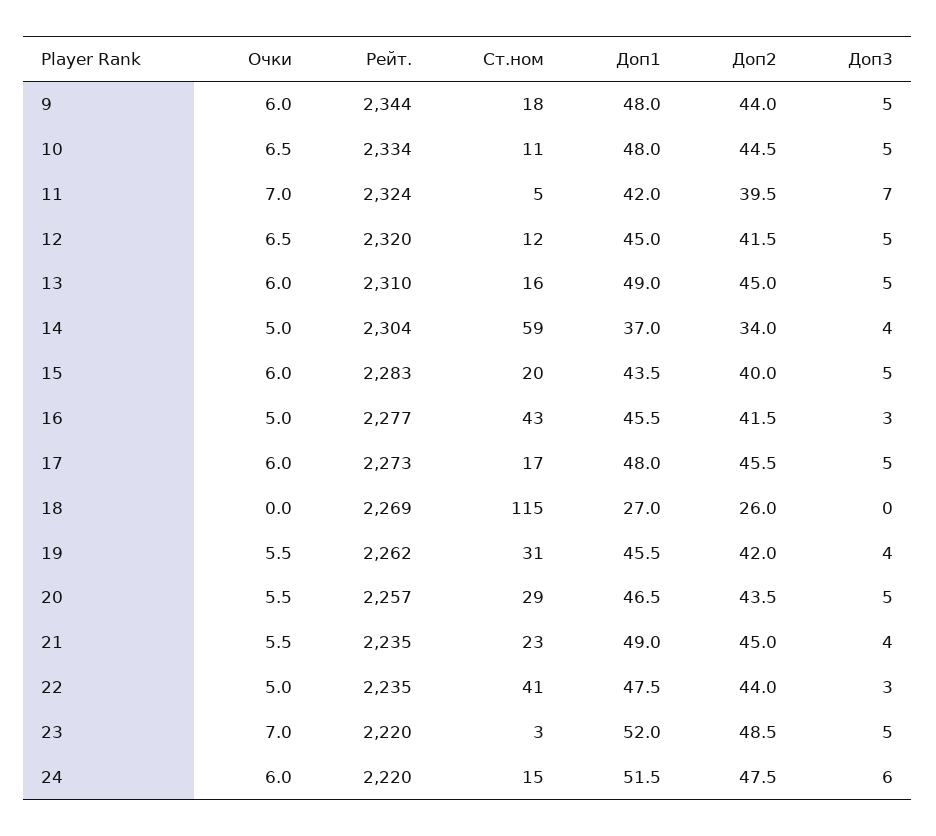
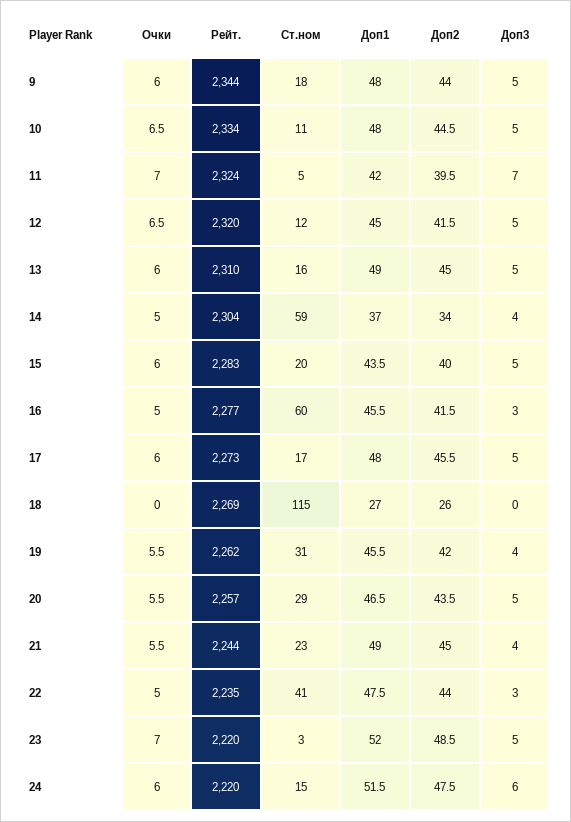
  {
    "Очки": {
      "9": 6,
      "10": 6.5,
      "11": 7,
      "12": 6.5,
      "13": 6,
      "14": 5,
      "15": 6,
      "16": 5,
      "17": 6,
      "18": 0,
      "19": 5.5,
      "20": 5.5,
      "21": 5.5,
      "22": 5,
      "23": 7,
      "24": 6
    },
    "Рейт.": {
      "9": 2344,
      "10": 2334,
      "11": 2324,
      "12": 2320,
      "13": 2310,
      "14": 2304,
      "15": 2283,
      "16": 2277,
      "17": 2273,
      "18": 2269,
      "19": 2262,
      "20": 2257,
-     "21": 2235,
+     "21": 2244,
      "22": 2235,
      "23": 2220,
      "24": 2220
    },
    "Ст.ном": {
      "9": 18,
      "10": 11,
      "11": 5,
      "12": 12,
      "13": 16,
      "14": 59,
      "15": 20,
-     "16": 43,
+     "16": 60,
      "17": 17,
      "18": 115,
      "19": 31,
      "20": 29,
      "21": 23,
      "22": 41,
      "23": 3,
      "24": 15
    },
    "Доп1": {
      "9": 48,
      "10": 48,
      "11": 42,
      "12": 45,
      "13": 49,
      "14": 37,
      "15": 43.5,
      "16": 45.5,
      "17": 48,
      "18": 27,
      "19": 45.5,
      "20": 46.5,
      "21": 49,
      "22": 47.5,
      "23": 52,
      "24": 51.5
    },
    "Доп2": {
      "9": 44,
      "10": 44.5,
      "11": 39.5,
      "12": 41.5,
      "13": 45,
      "14": 34,
      "15": 40,
      "16": 41.5,
      "17": 45.5,
      "18": 26,
      "19": 42,
      "20": 43.5,
      "21": 45,
      "22": 44,
      "23": 48.5,
      "24": 47.5
    },
    "Доп3": {
      "9": 5,
      "10": 5,
      "11": 7,
      "12": 5,
      "13": 5,
      "14": 4,
      "15": 5,
      "16": 3,
      "17": 5,
      "18": 0,
      "19": 4,
      "20": 5,
      "21": 4,
      "22": 3,
      "23": 5,
      "24": 6
    }
  }

